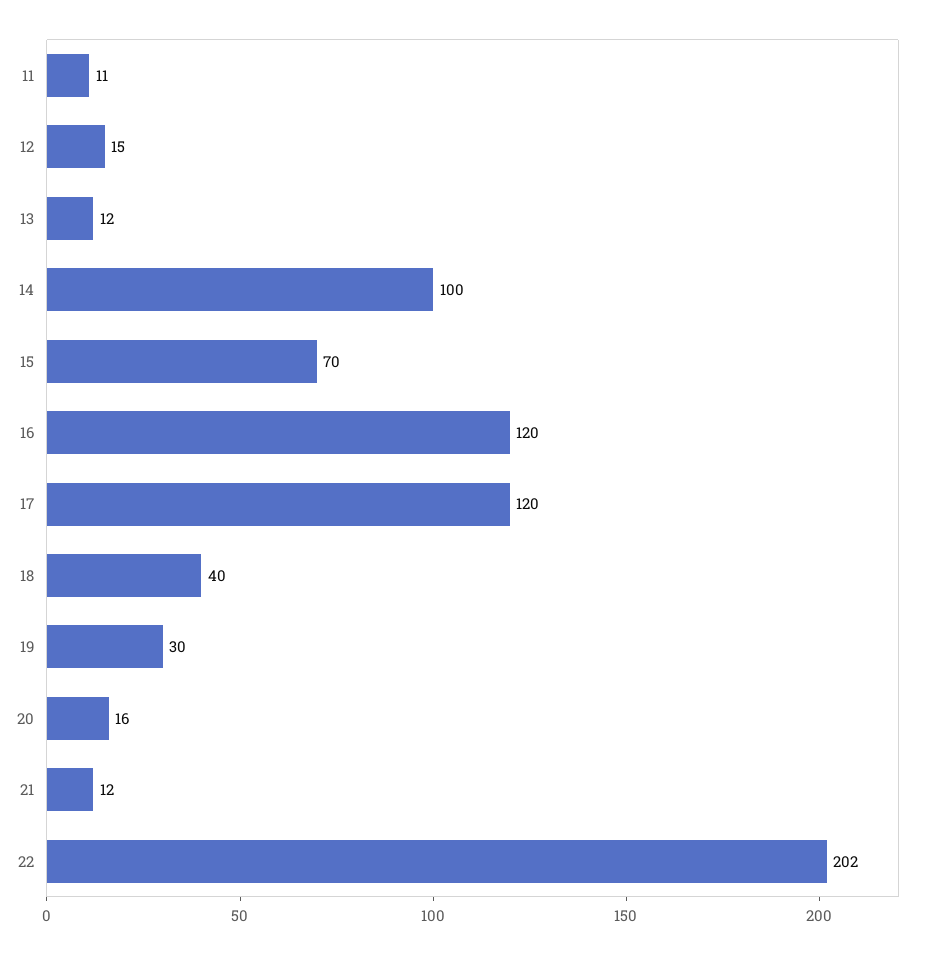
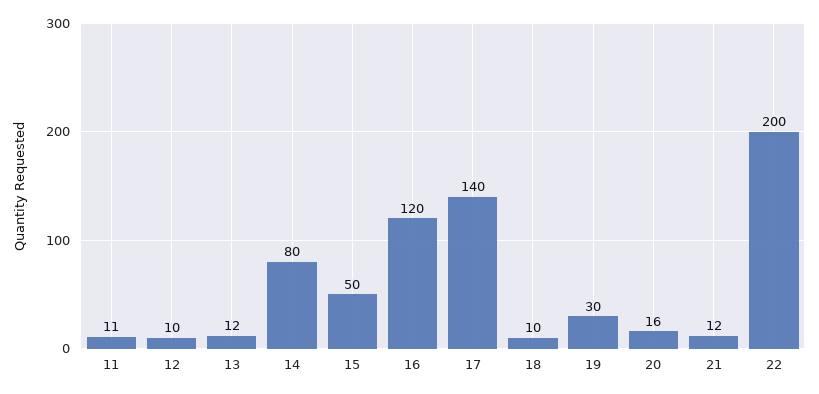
  {
    "11": 11,
-   "12": 15,
+   "12": 10,
    "13": 12,
-   "14": 100,
+   "14": 80,
-   "15": 70,
+   "15": 50,
    "16": 120,
-   "17": 120,
+   "17": 140,
-   "18": 40,
+   "18": 10,
    "19": 30,
    "20": 16,
    "21": 12,
-   "22": 202
+   "22": 200
  }

